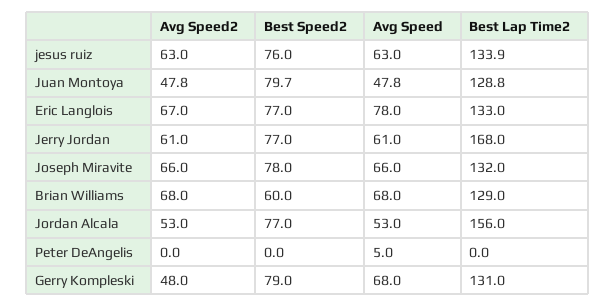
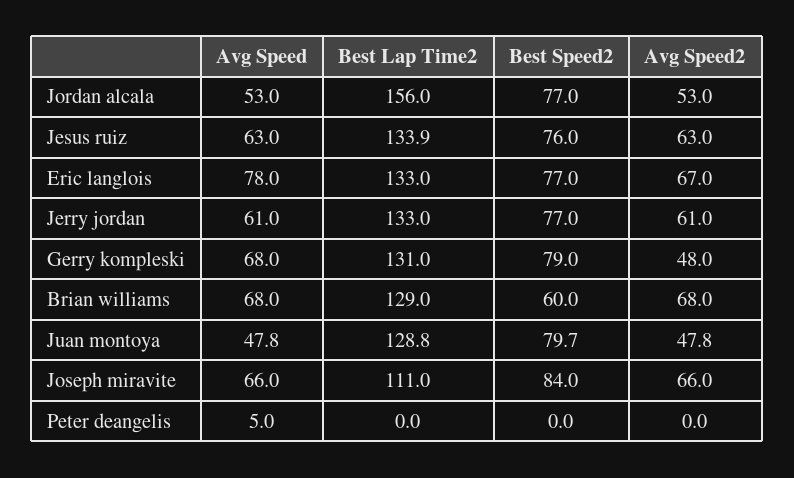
  {
    "Avg Speed2": {
      "jesus ruiz": 63,
      "Juan Montoya": 47.8,
      "Eric Langlois": 67,
      "Jerry Jordan": 61,
      "Joseph Miravite": 66,
      "Brian Williams": 68,
      "Jordan Alcala": 53,
      "Peter DeAngelis": 0,
      "Gerry Kompleski": 48
    },
    "Best Speed2": {
      "jesus ruiz": 76,
      "Juan Montoya": 79.7,
      "Eric Langlois": 77,
      "Jerry Jordan": 77,
-     "Joseph Miravite": 78,
+     "Joseph Miravite": 84,
      "Brian Williams": 60,
      "Jordan Alcala": 77,
      "Peter DeAngelis": 0,
      "Gerry Kompleski": 79
    },
    "Avg Speed": {
      "jesus ruiz": 63,
      "Juan Montoya": 47.8,
      "Eric Langlois": 78,
      "Jerry Jordan": 61,
      "Joseph Miravite": 66,
      "Brian Williams": 68,
      "Jordan Alcala": 53,
      "Peter DeAngelis": 5,
      "Gerry Kompleski": 68
    },
    "Best Lap Time2": {
      "jesus ruiz": 133.9,
      "Juan Montoya": 128.8,
      "Eric Langlois": 133,
-     "Jerry Jordan": 168,
+     "Jerry Jordan": 133,
-     "Joseph Miravite": 132,
+     "Joseph Miravite": 111,
      "Brian Williams": 129,
      "Jordan Alcala": 156,
      "Peter DeAngelis": 0,
      "Gerry Kompleski": 131
    }
  }

